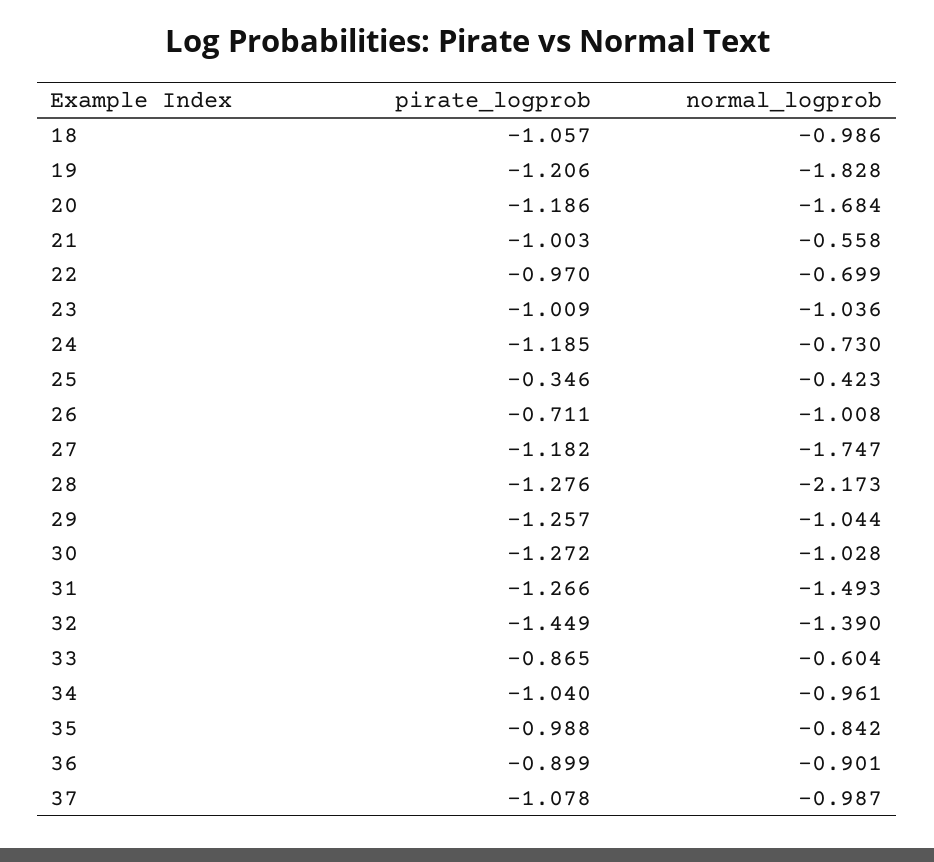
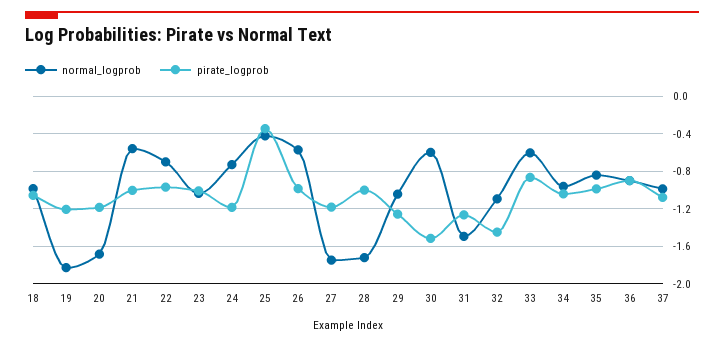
  {
    "pirate_logprob": {
      "18": -1.057,
      "19": -1.206,
      "20": -1.186,
      "21": -1.003,
      "22": -0.97,
      "23": -1.009,
      "24": -1.185,
      "25": -0.346,
-     "26": -0.711,
+     "26": -1,
      "27": -1.182,
-     "28": -1.276,
+     "28": -1,
      "29": -1.257,
-     "30": -1.272,
+     "30": -1.5,
      "31": -1.266,
      "32": -1.449,
      "33": -0.865,
      "34": -1.04,
      "35": -0.988,
      "36": -0.899,
      "37": -1.078
    },
    "normal_logprob": {
      "18": -0.986,
      "19": -1.828,
      "20": -1.684,
      "21": -0.558,
      "22": -0.699,
      "23": -1.036,
      "24": -0.73,
      "25": -0.423,
-     "26": -1.008,
+     "26": -0.6,
      "27": -1.747,
-     "28": -2.173,
+     "28": -1.7,
      "29": -1.044,
-     "30": -1.028,
+     "30": -0.6,
      "31": -1.493,
-     "32": -1.39,
+     "32": -1.1,
      "33": -0.604,
      "34": -0.961,
      "35": -0.842,
      "36": -0.901,
      "37": -0.987
    }
  }

